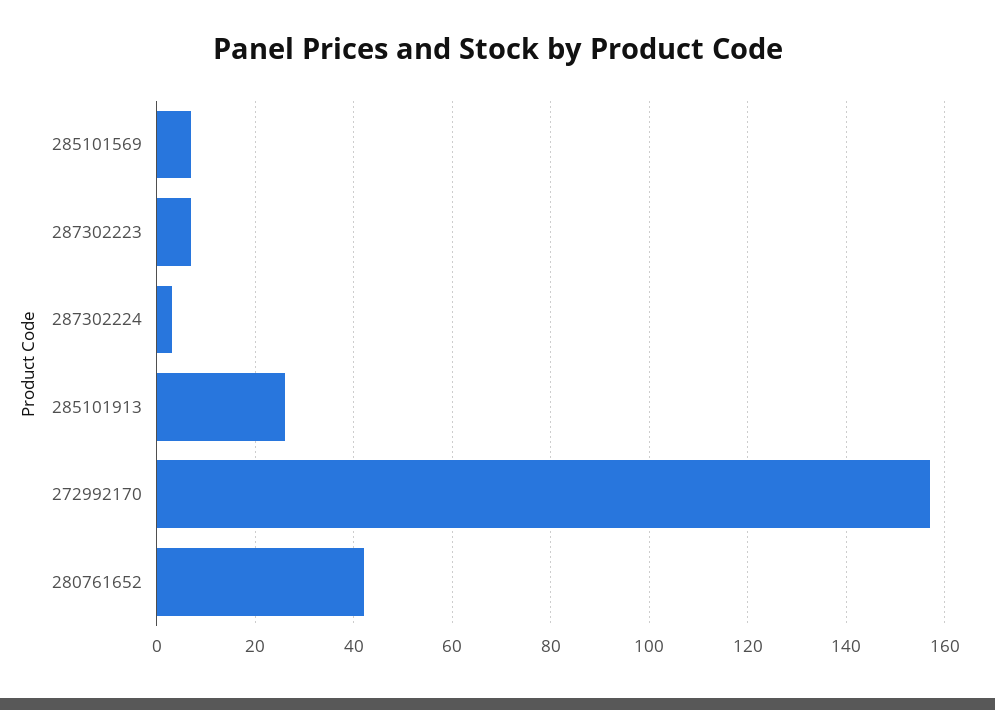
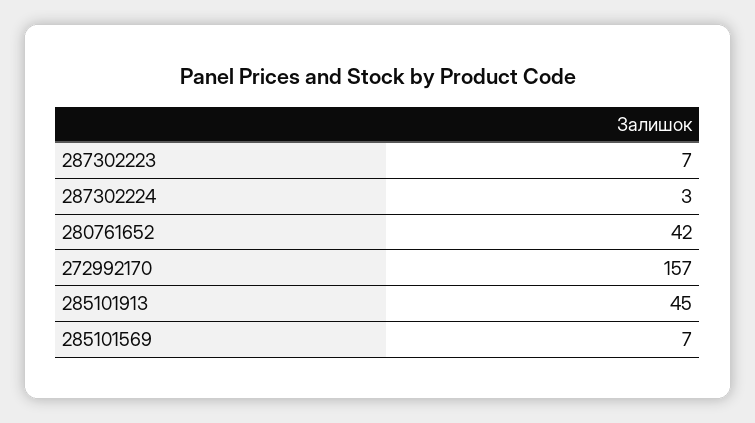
  {
    "285101569": 7,
    "287302223": 7,
    "287302224": 3,
-   "285101913": 25,
+   "285101913": 45,
    "272992170": 157,
    "280761652": 42
  }

